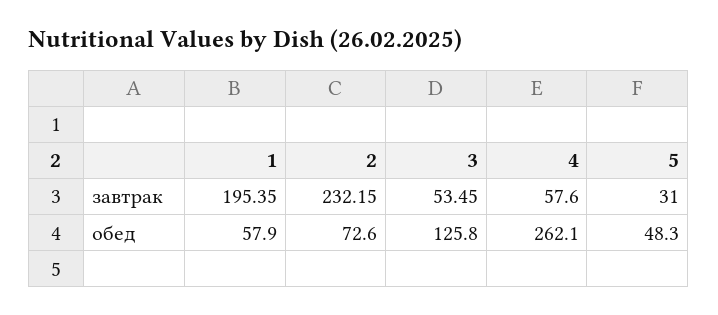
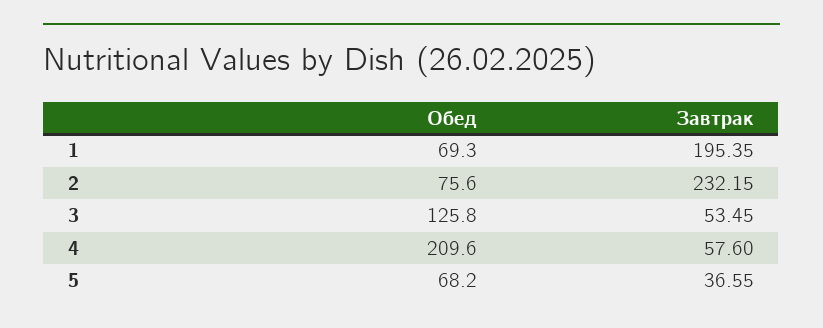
  {
    "1": {
      "завтрак": 195.35,
-     "обед": 57.9
+     "обед": 69.3
    },
    "2": {
      "завтрак": 232.15,
-     "обед": 72.6
+     "обед": 75.6
    },
    "3": {
      "завтрак": 53.45,
      "обед": 125.8
    },
    "4": {
      "завтрак": 57.6,
-     "обед": 262.1
+     "обед": 209.6
    },
    "5": {
-     "завтрак": 31,
+     "завтрак": 36.55,
-     "обед": 48.3
+     "обед": 68.2
    }
  }

